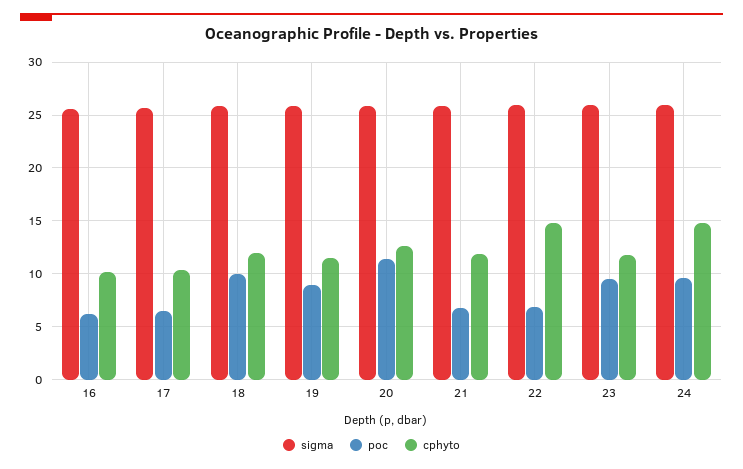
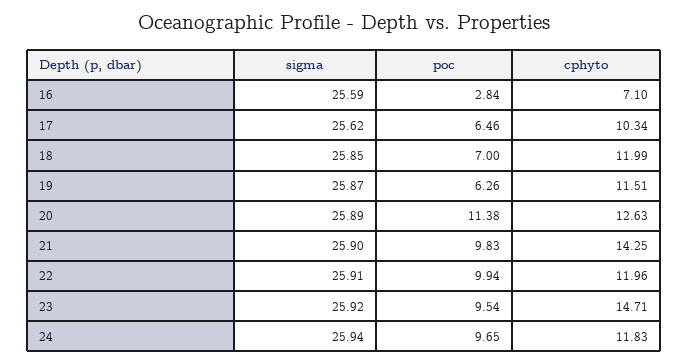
  {
    "sigma": {
      "16": 25.59,
      "17": 25.62,
      "18": 25.85,
      "19": 25.87,
      "20": 25.89,
      "21": 25.9,
      "22": 25.91,
      "23": 25.92,
      "24": 25.94
    },
    "poc": {
-     "16": 6,
+     "16": 2.84,
      "17": 6.46,
-     "18": 10,
+     "18": 7,
-     "19": 9,
+     "19": 6.26,
      "20": 11.38,
-     "21": 7,
+     "21": 9.83,
-     "22": 7,
+     "22": 9.94,
      "23": 9.54,
      "24": 9.65
    },
    "cphyto": {
-     "16": 10,
+     "16": 7.1,
      "17": 10.34,
      "18": 11.99,
      "19": 11.51,
      "20": 12.63,
-     "21": 12,
+     "21": 14.25,
-     "22": 15,
+     "22": 11.96,
-     "23": 12,
+     "23": 14.71,
-     "24": 15
+     "24": 11.83
    }
  }

